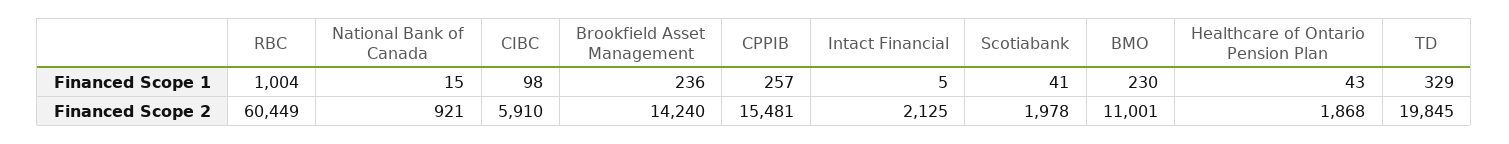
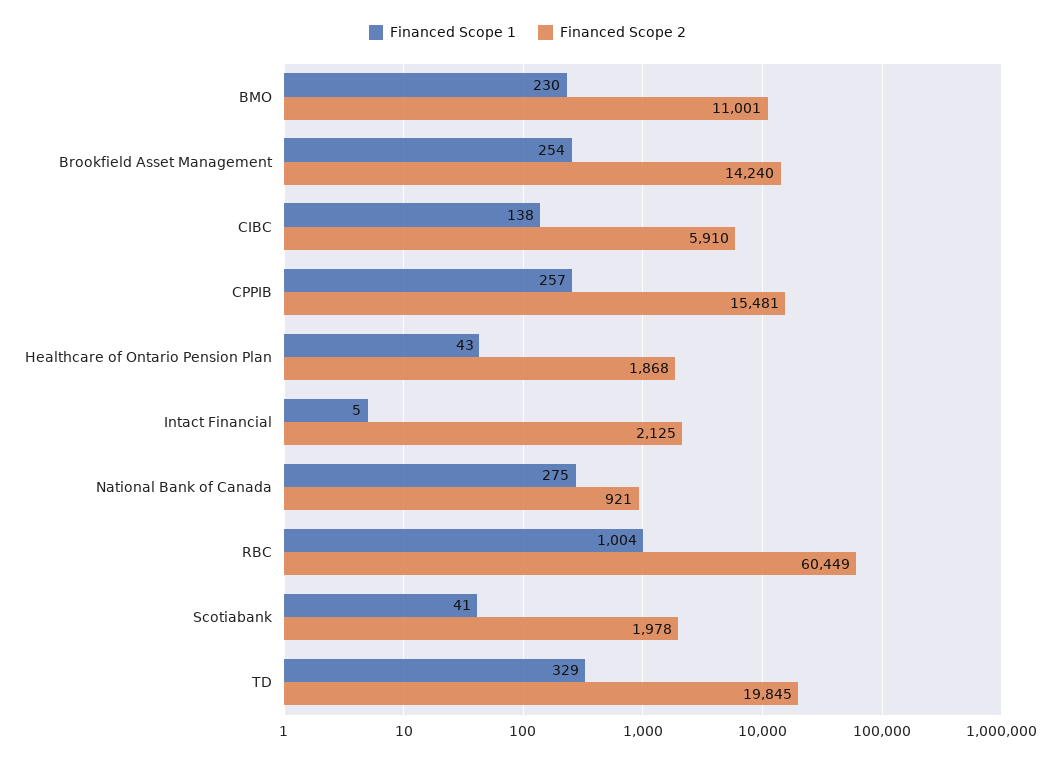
  {
    "Financed Scope 1": {
      "RBC": 1004,
-     "National Bank of Canada": 15,
+     "National Bank of Canada": 275,
-     "CIBC": 98,
+     "CIBC": 138,
-     "Brookfield Asset Management": 236,
+     "Brookfield Asset Management": 254,
      "CPPIB": 257,
      "Intact Financial": 5,
      "Scotiabank": 41,
      "BMO": 230,
      "Healthcare of Ontario Pension Plan": 43,
      "TD": 329
    },
    "Financed Scope 2": {
      "RBC": 60449,
      "National Bank of Canada": 921,
      "CIBC": 5910,
      "Brookfield Asset Management": 14240,
      "CPPIB": 15481,
      "Intact Financial": 2125,
      "Scotiabank": 1978,
      "BMO": 11001,
      "Healthcare of Ontario Pension Plan": 1868,
      "TD": 19845
    }
  }

